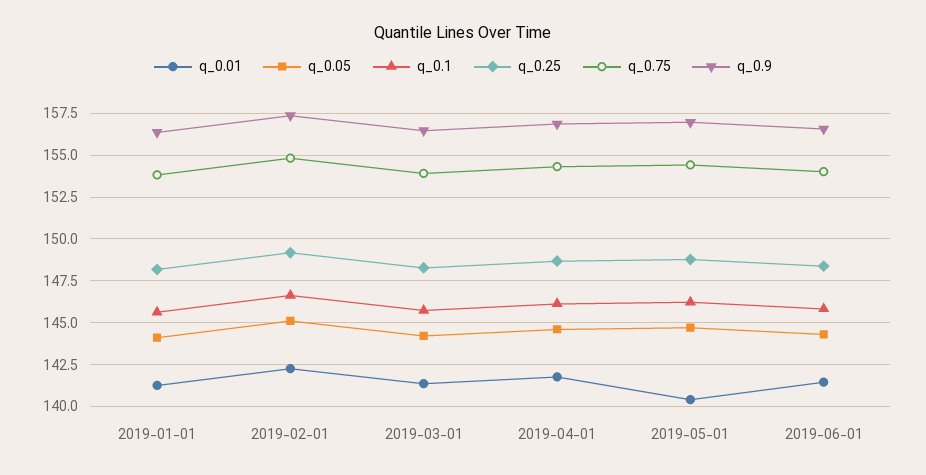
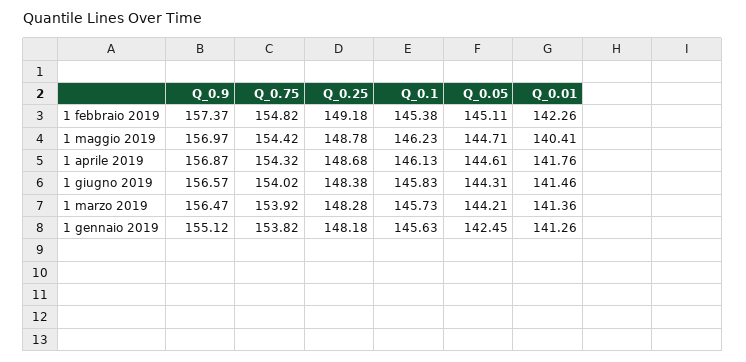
  {
    "q_0.01": {
      "2019-01-01": 141.26,
      "2019-02-01": 142.26,
      "2019-03-01": 141.36,
      "2019-04-01": 141.76,
      "2019-05-01": 140.41,
      "2019-06-01": 141.46
    },
    "q_0.05": {
-     "2019-01-01": 144,
+     "2019-01-01": 142.45,
      "2019-02-01": 145.11,
      "2019-03-01": 144.21,
      "2019-04-01": 144.61,
      "2019-05-01": 144.71,
      "2019-06-01": 144.31
    },
    "q_0.1": {
      "2019-01-01": 145.63,
-     "2019-02-01": 146.5,
+     "2019-02-01": 145.38,
      "2019-03-01": 145.73,
      "2019-04-01": 146.13,
      "2019-05-01": 146.23,
      "2019-06-01": 145.83
    },
    "q_0.25": {
      "2019-01-01": 148.18,
      "2019-02-01": 149.18,
      "2019-03-01": 148.28,
      "2019-04-01": 148.68,
      "2019-05-01": 148.78,
      "2019-06-01": 148.38
    },
    "q_0.75": {
      "2019-01-01": 153.82,
      "2019-02-01": 154.82,
      "2019-03-01": 153.92,
      "2019-04-01": 154.32,
      "2019-05-01": 154.42,
      "2019-06-01": 154.02
    },
    "q_0.9": {
-     "2019-01-01": 156.5,
+     "2019-01-01": 155.12,
      "2019-02-01": 157.37,
      "2019-03-01": 156.47,
      "2019-04-01": 156.87,
      "2019-05-01": 156.97,
      "2019-06-01": 156.57
    }
  }

